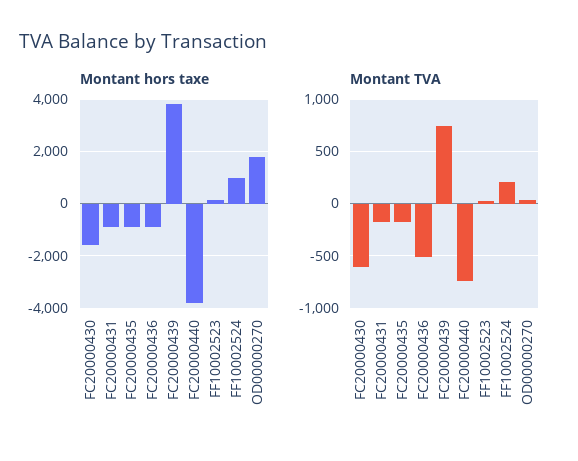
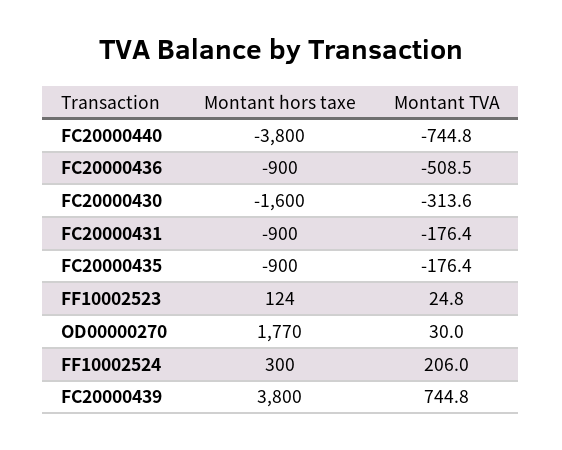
  {
    "Montant hors taxe": {
      "FC20000430": -1600,
      "FC20000431": -900,
      "FC20000435": -900,
      "FC20000436": -900,
      "FC20000439": 3800,
      "FC20000440": -3800,
      "FF10002523": 124,
-     "FF10002524": 1000,
+     "FF10002524": 300,
      "OD00000270": 1770
    },
    "Montant TVA": {
-     "FC20000430": -600,
+     "FC20000430": -313.6,
      "FC20000431": -176.4,
      "FC20000435": -176.4,
      "FC20000436": -508.5,
      "FC20000439": 744.8,
      "FC20000440": -744.8,
      "FF10002523": 24.8,
      "FF10002524": 206,
      "OD00000270": 30
    }
  }

